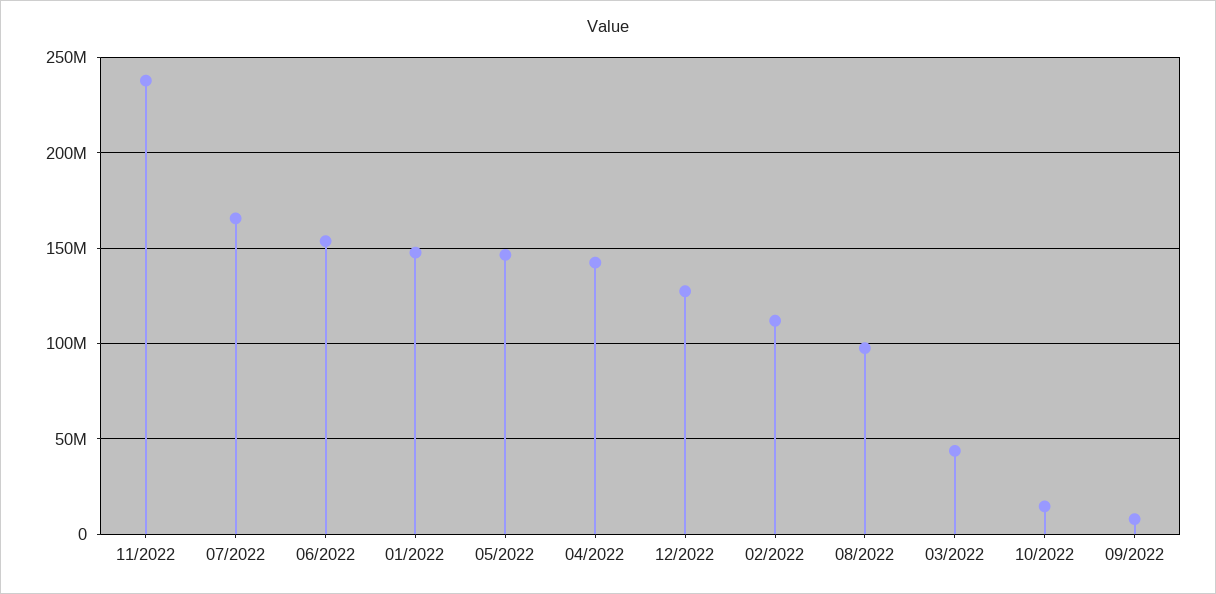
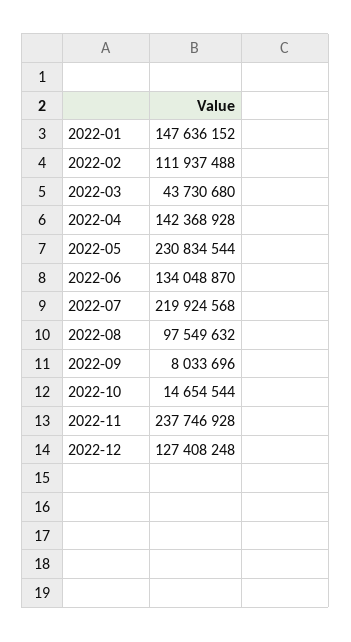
  {
    "11/2022": 237746928,
-   "07/2022": 165000000,
+   "07/2022": 219924568,
-   "06/2022": 155000000,
+   "06/2022": 134048870,
    "01/2022": 147636152,
-   "05/2022": 145000000,
+   "05/2022": 230834544,
    "04/2022": 142368928,
    "12/2022": 127408248,
    "02/2022": 111937488,
    "08/2022": 97549632,
    "03/2022": 43730680,
    "10/2022": 14654544,
    "09/2022": 8033696
  }

